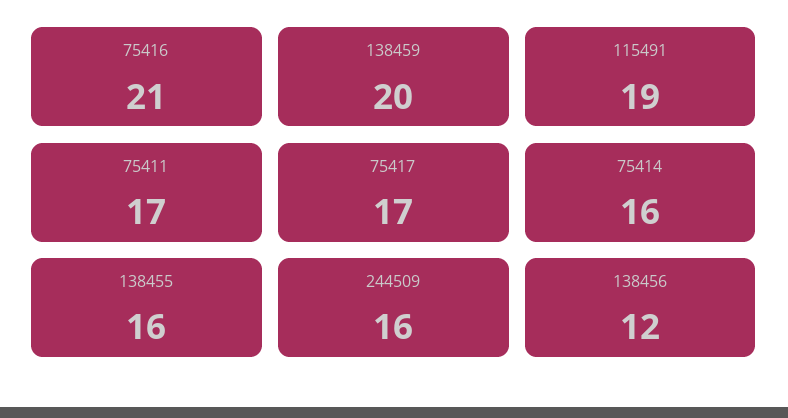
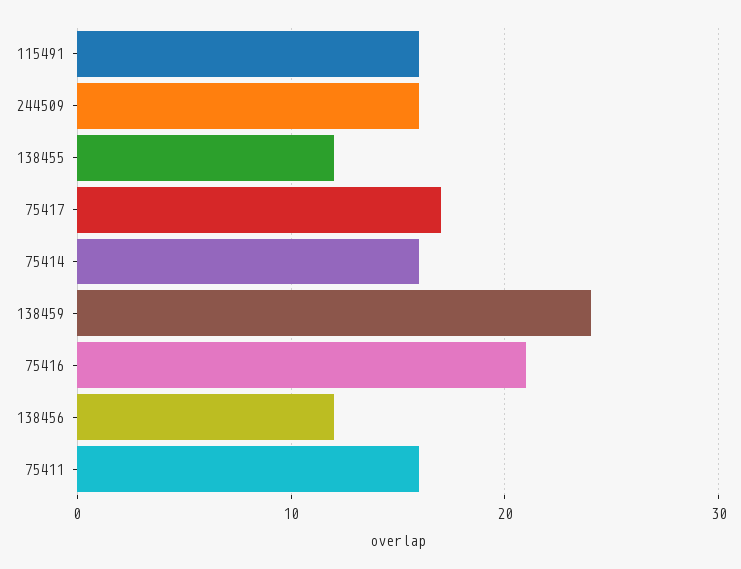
  {
    "75416": 21,
-   "138459": 20,
+   "138459": 24,
-   "115491": 19,
+   "115491": 16,
-   "75411": 17,
+   "75411": 16,
    "75417": 17,
    "75414": 16,
-   "138455": 16,
+   "138455": 12,
    "244509": 16,
    "138456": 12
  }

